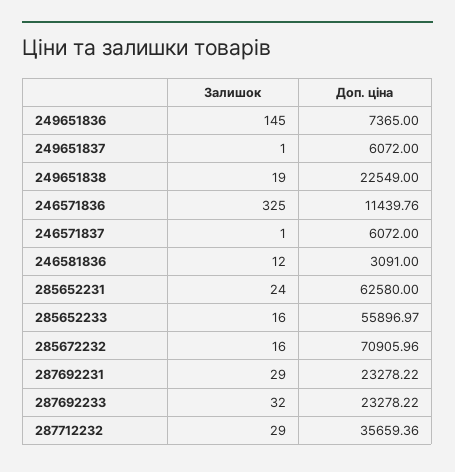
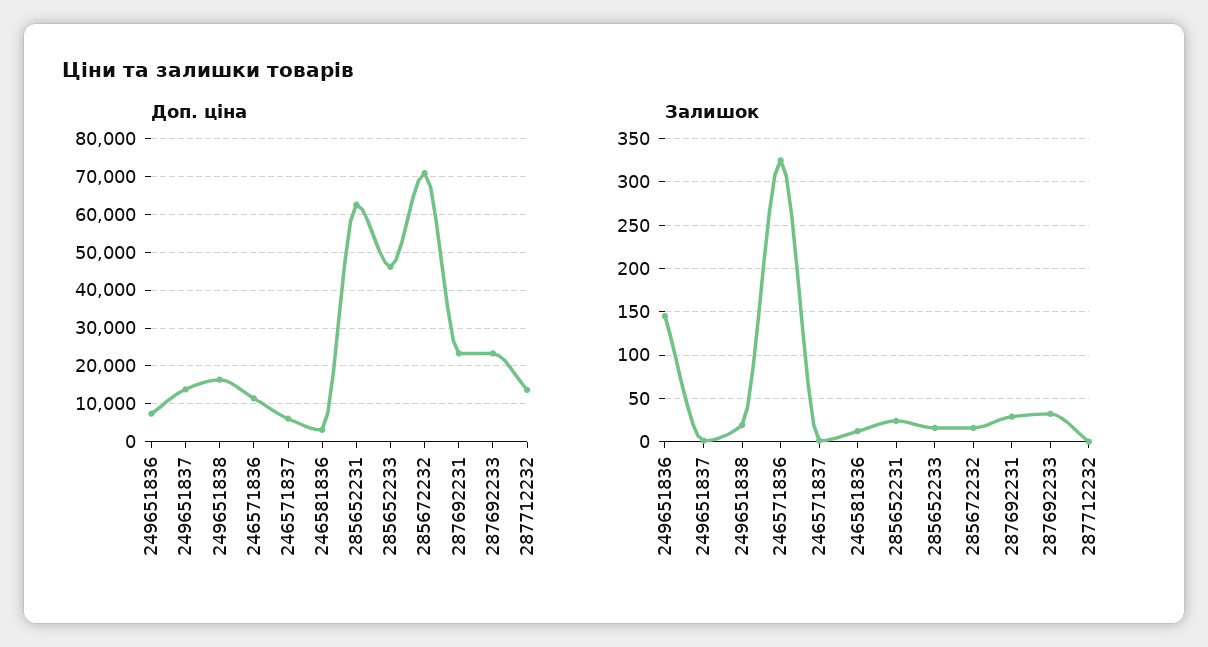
  {
    "Залишок": {
      "249651836": 145,
      "249651837": 1,
      "249651838": 19,
      "246571836": 325,
      "246571837": 1,
      "246581836": 12,
      "285652231": 24,
      "285652233": 16,
      "285672232": 16,
      "287692231": 29,
      "287692233": 32,
-     "287712232": 29
+     "287712232": 0
    },
    "Доп. ціна": {
      "249651836": 7365,
-     "249651837": 6072,
+     "249651837": 14000,
-     "249651838": 22549,
+     "249651838": 16000,
      "246571836": 11439.76,
      "246571837": 6072,
      "246581836": 3091,
      "285652231": 62580,
-     "285652233": 55896.97,
+     "285652233": 46000,
      "285672232": 70905.96,
      "287692231": 23278.22,
      "287692233": 23278.22,
-     "287712232": 35659.36
+     "287712232": 14000
    }
  }

